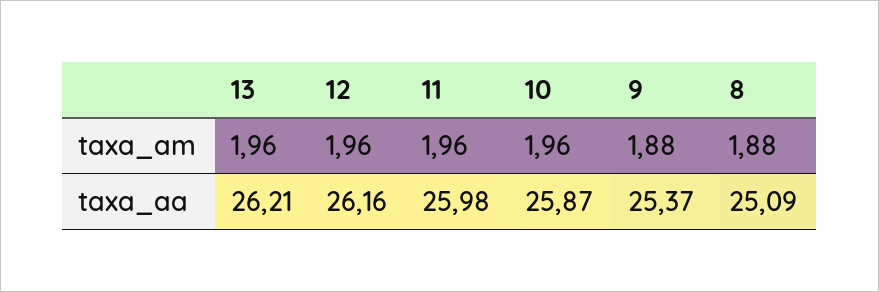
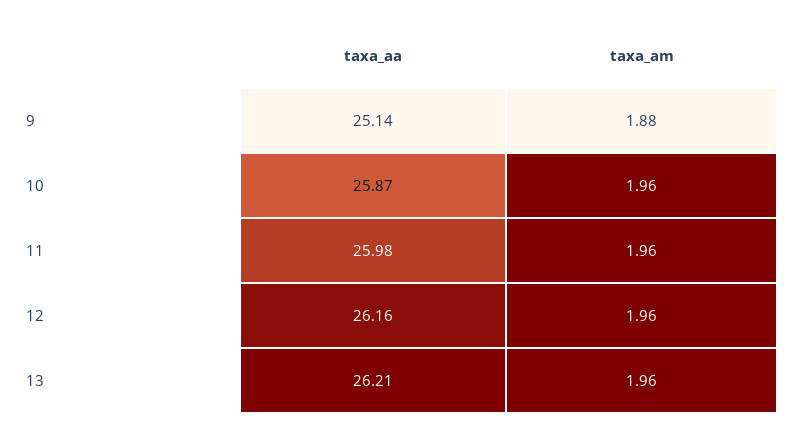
  {
    "13": {
      "taxa_am": 1.96,
      "taxa_aa": 26.21
    },
    "12": {
      "taxa_am": 1.96,
      "taxa_aa": 26.16
    },
    "11": {
      "taxa_am": 1.96,
      "taxa_aa": 25.98
    },
    "10": {
      "taxa_am": 1.96,
      "taxa_aa": 25.87
    },
    "9": {
      "taxa_am": 1.88,
-     "taxa_aa": 25.37
+     "taxa_aa": 25.14
-   },
+   }
-   "8": {
-     "taxa_am": 1.88,
-     "taxa_aa": 25.09
-   }
  }

